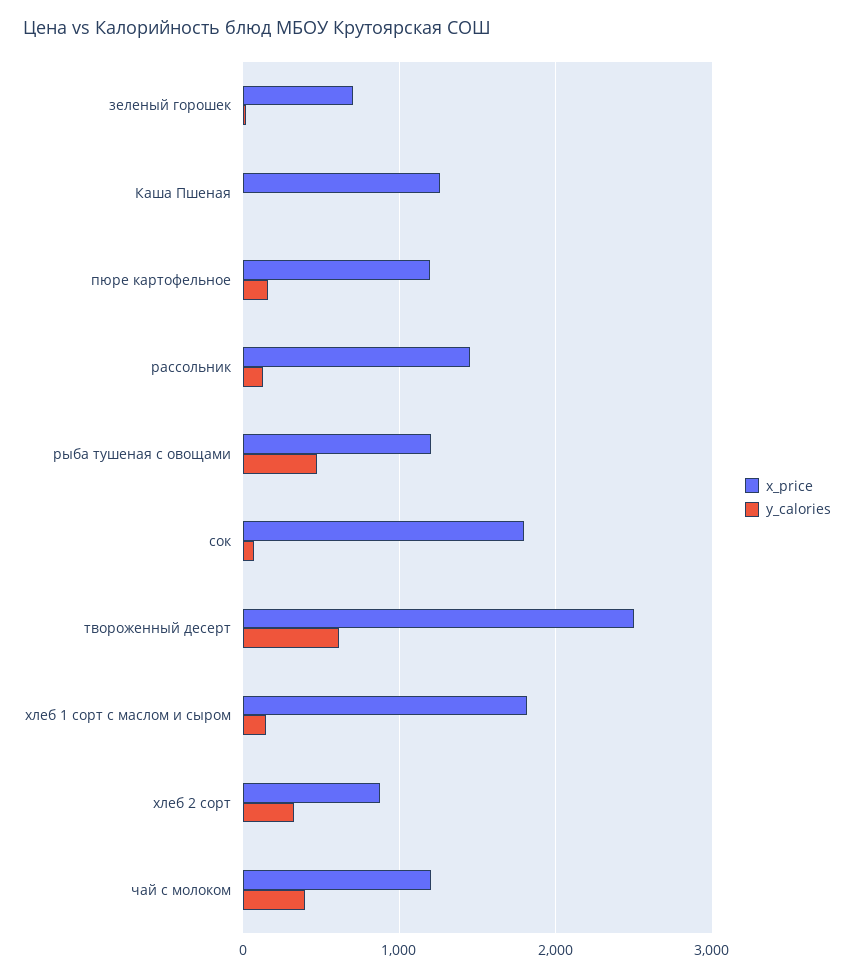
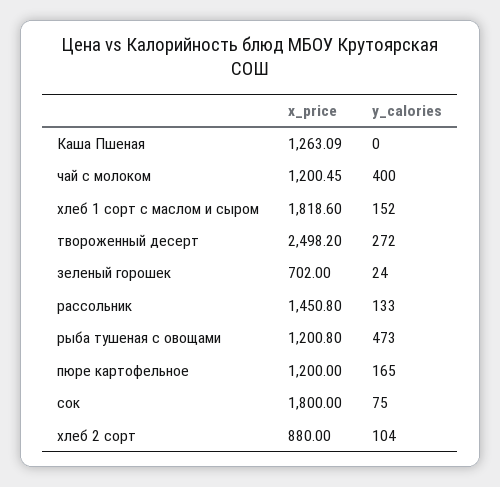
  {
    "x_price": {
      "зеленый горошек": 702,
      "Каша Пшеная": 1263.09,
      "пюре картофельное": 1200,
      "рассольник": 1450.8,
      "рыба тушеная с овощами": 1200.8,
      "сок": 1800,
      "твороженный десерт": 2498.2,
      "хлеб 1 сорт с маслом и сыром": 1818.6,
      "хлеб 2 сорт": 880,
      "чай с молоком": 1200.45
    },
    "y_calories": {
      "зеленый горошек": 24,
      "Каша Пшеная": 0,
      "пюре картофельное": 165,
      "рассольник": 133,
      "рыба тушеная с овощами": 473,
      "сок": 75,
-     "твороженный десерт": 600,
+     "твороженный десерт": 272,
      "хлеб 1 сорт с маслом и сыром": 152,
-     "хлеб 2 сорт": 300,
+     "хлеб 2 сорт": 104,
      "чай с молоком": 400
    }
  }

